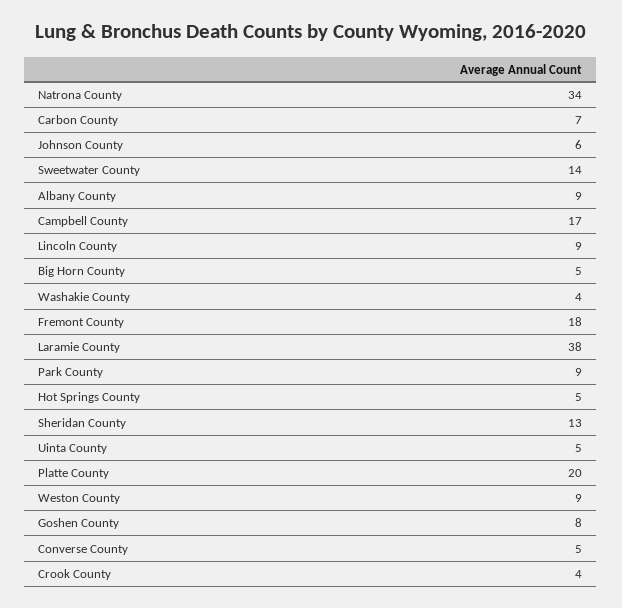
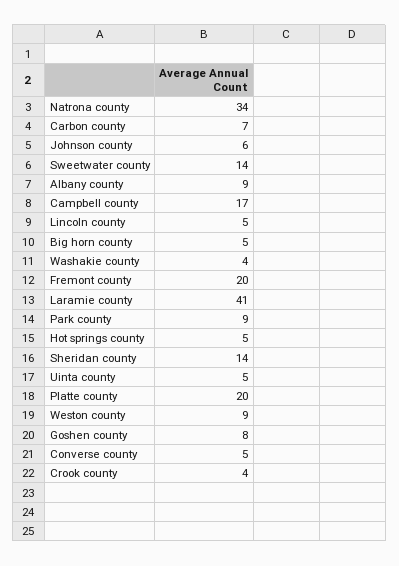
  {
    "Natrona County": 34,
    "Carbon County": 7,
    "Johnson County": 6,
    "Sweetwater County": 14,
    "Albany County": 9,
    "Campbell County": 17,
-   "Lincoln County": 9,
+   "Lincoln County": 5,
    "Big Horn County": 5,
    "Washakie County": 4,
-   "Fremont County": 18,
+   "Fremont County": 20,
-   "Laramie County": 38,
+   "Laramie County": 41,
    "Park County": 9,
    "Hot Springs County": 5,
-   "Sheridan County": 13,
+   "Sheridan County": 14,
    "Uinta County": 5,
    "Platte County": 20,
    "Weston County": 9,
    "Goshen County": 8,
    "Converse County": 5,
    "Crook County": 4
  }

